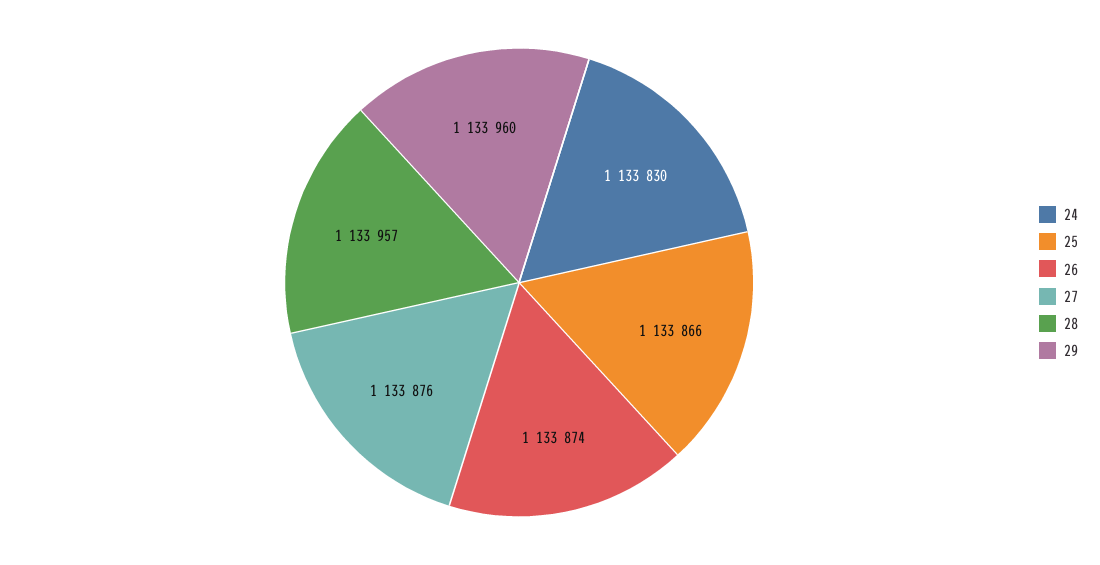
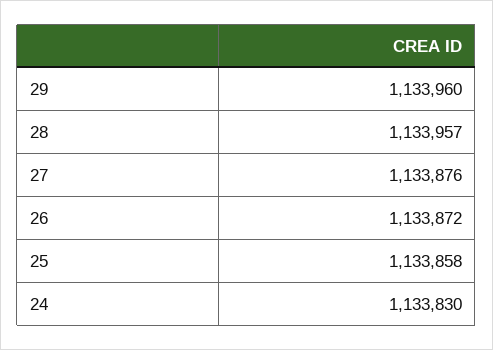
  {
    "24": 1133830,
-   "25": 1133866,
+   "25": 1133858,
-   "26": 1133874,
+   "26": 1133872,
    "27": 1133876,
    "28": 1133957,
    "29": 1133960
  }

